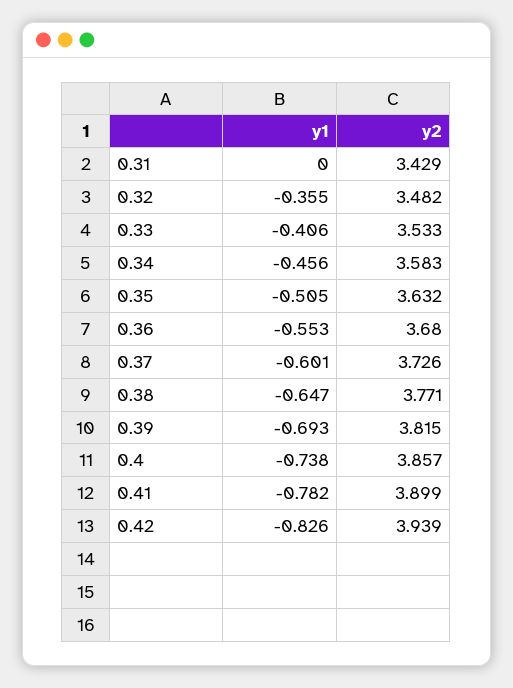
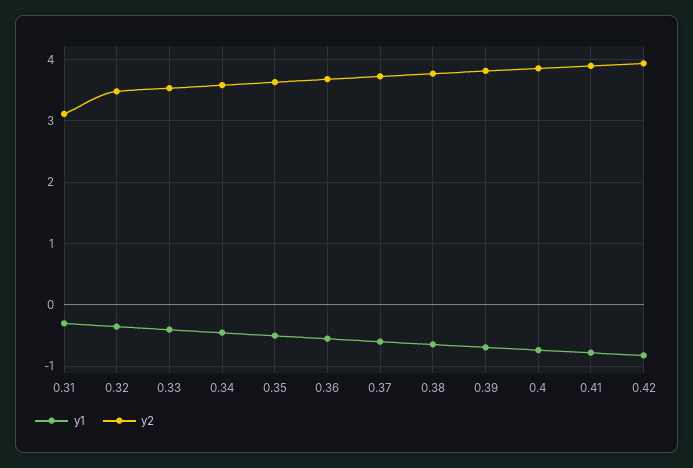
  {
    "y1": {
-     "0.31": 0,
+     "0.31": -0.3,
      "0.32": -0.355,
      "0.33": -0.406,
      "0.34": -0.456,
      "0.35": -0.505,
      "0.36": -0.553,
      "0.37": -0.601,
      "0.38": -0.647,
      "0.39": -0.693,
      "0.4": -0.738,
      "0.41": -0.782,
      "0.42": -0.826
    },
    "y2": {
-     "0.31": 3.429,
+     "0.31": 3.1,
      "0.32": 3.482,
      "0.33": 3.533,
      "0.34": 3.583,
      "0.35": 3.632,
      "0.36": 3.68,
      "0.37": 3.726,
      "0.38": 3.771,
      "0.39": 3.815,
      "0.4": 3.857,
      "0.41": 3.899,
      "0.42": 3.939
    }
  }

